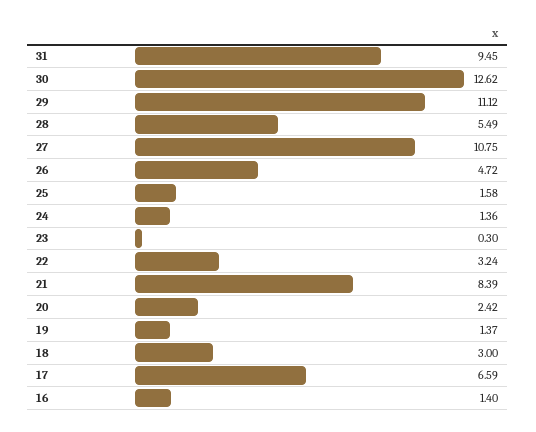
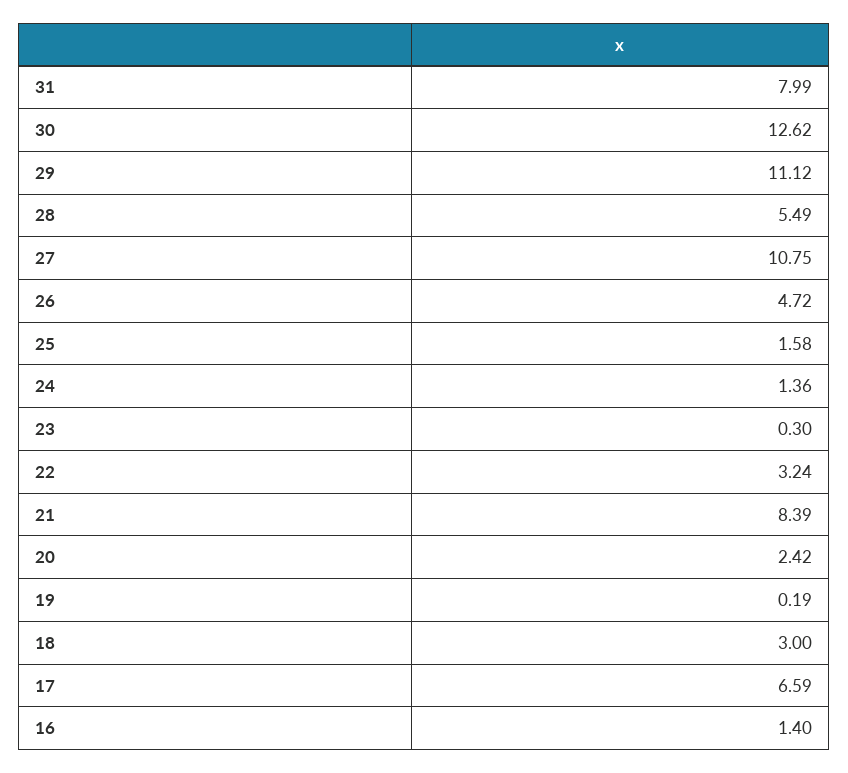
  {
-   "31": 9.45,
+   "31": 7.99,
    "30": 12.62,
    "29": 11.12,
    "28": 5.49,
    "27": 10.75,
    "26": 4.72,
    "25": 1.58,
    "24": 1.36,
    "23": 0.3,
    "22": 3.24,
    "21": 8.39,
    "20": 2.42,
-   "19": 1.37,
+   "19": 0.19,
    "18": 3,
    "17": 6.59,
    "16": 1.4
  }

